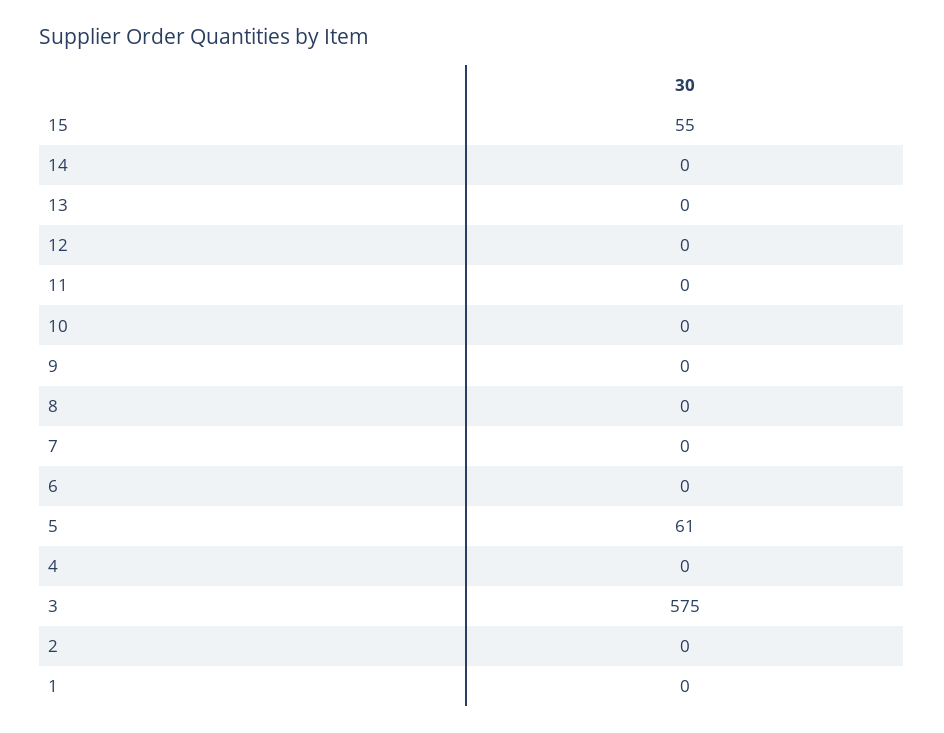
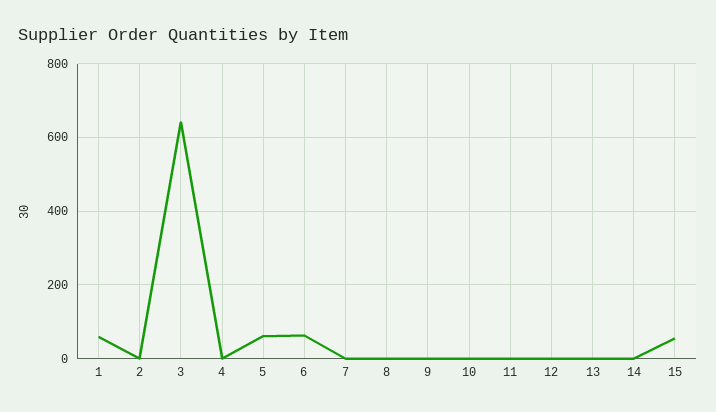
  {
    "15": 55,
    "14": 0,
    "13": 0,
    "12": 0,
    "11": 0,
    "10": 0,
    "9": 0,
    "8": 0,
    "7": 0,
-   "6": 0,
+   "6": 60,
    "5": 61,
    "4": 0,
-   "3": 575,
+   "3": 640,
    "2": 0,
-   "1": 0
+   "1": 60
  }

